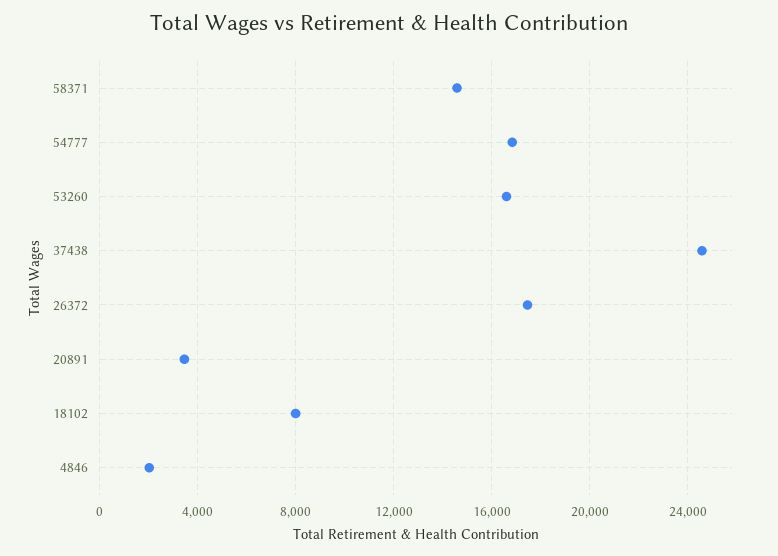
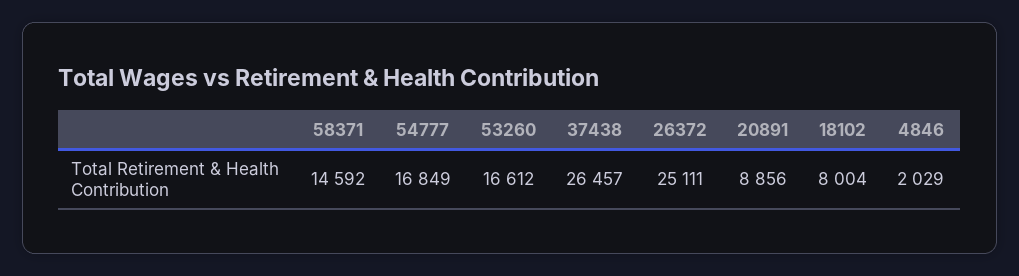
  {
    "58371": 14592,
    "54777": 16849,
    "53260": 16612,
-   "37438": 24500,
+   "37438": 26457,
-   "26372": 17500,
+   "26372": 25111,
-   "20891": 3500,
+   "20891": 8856,
    "18102": 8004,
    "4846": 2029
  }

